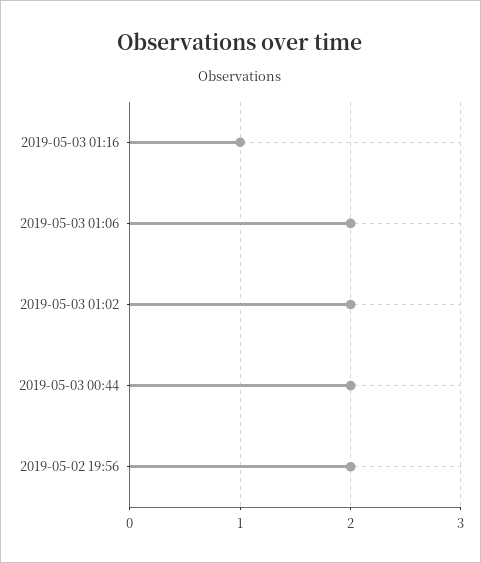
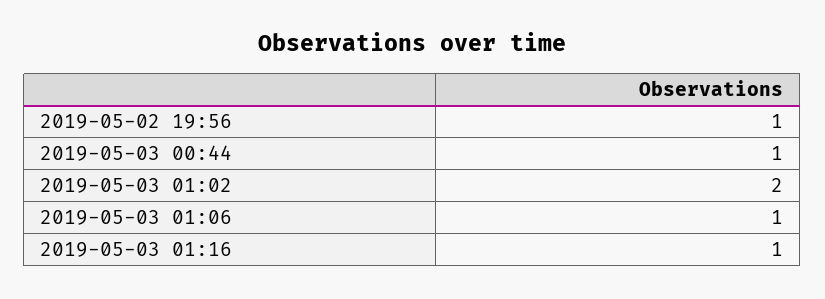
  {
    "2019-05-03 01:16": 1,
-   "2019-05-03 01:06": 2,
+   "2019-05-03 01:06": 1,
    "2019-05-03 01:02": 2,
-   "2019-05-03 00:44": 2,
+   "2019-05-03 00:44": 1,
-   "2019-05-02 19:56": 2
+   "2019-05-02 19:56": 1
  }

